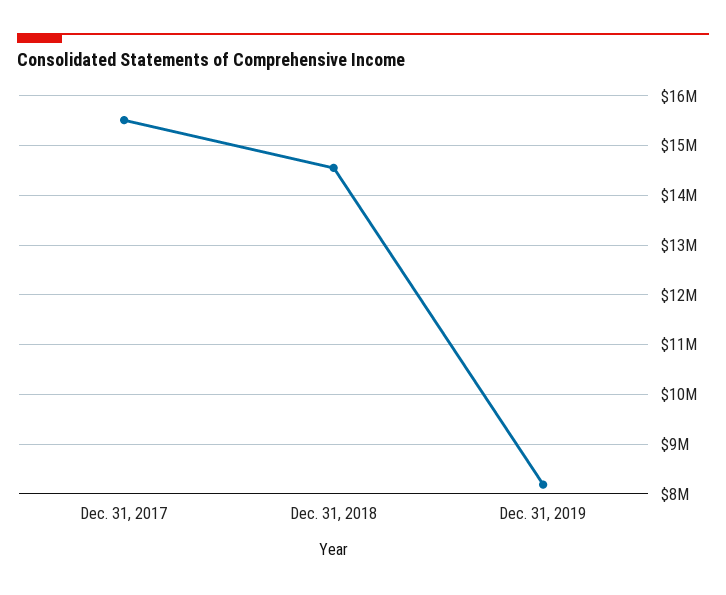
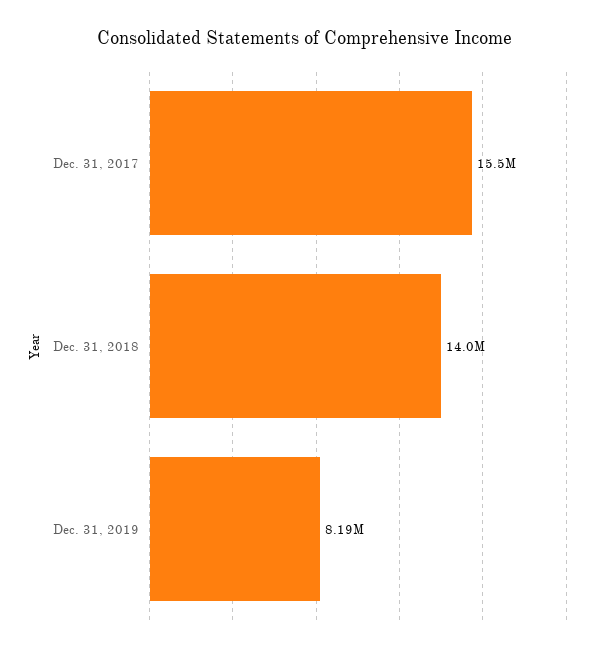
  {
    "Dec. 31, 2017": 15500000,
-   "Dec. 31, 2018": 14600000,
+   "Dec. 31, 2018": 14000000,
    "Dec. 31, 2019": 8190000
  }

